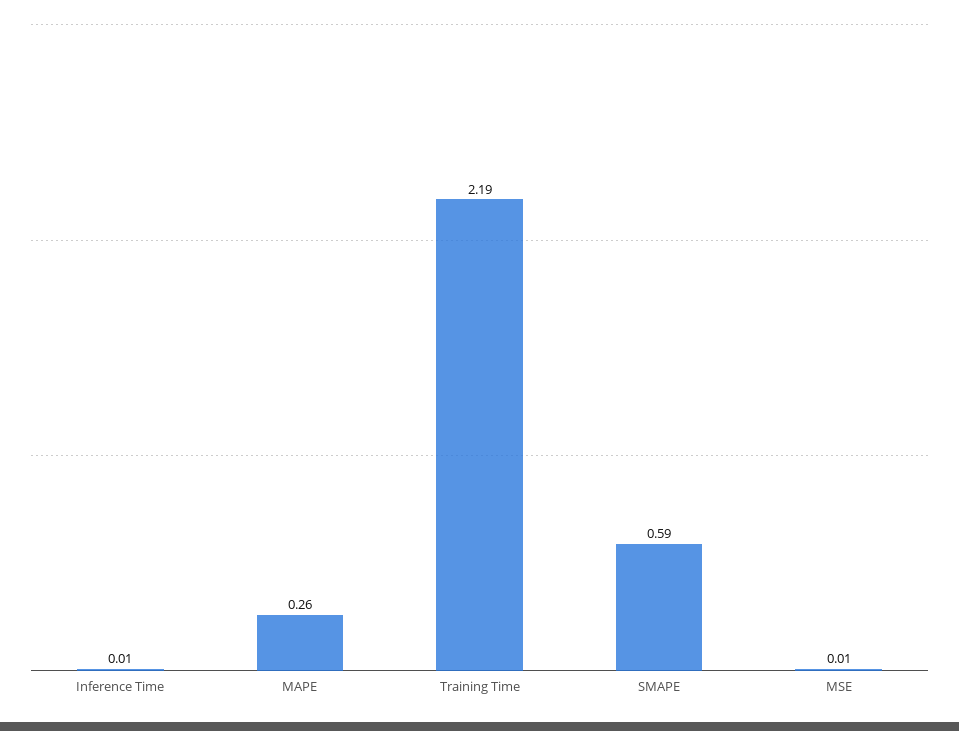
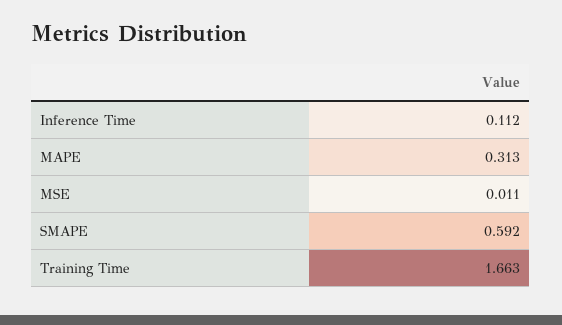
  {
-   "Inference Time": 0.01,
+   "Inference Time": 0.112,
-   "MAPE": 0.26,
+   "MAPE": 0.313,
-   "Training Time": 2.19,
+   "Training Time": 1.663,
    "SMAPE": 0.592,
    "MSE": 0.011
  }

